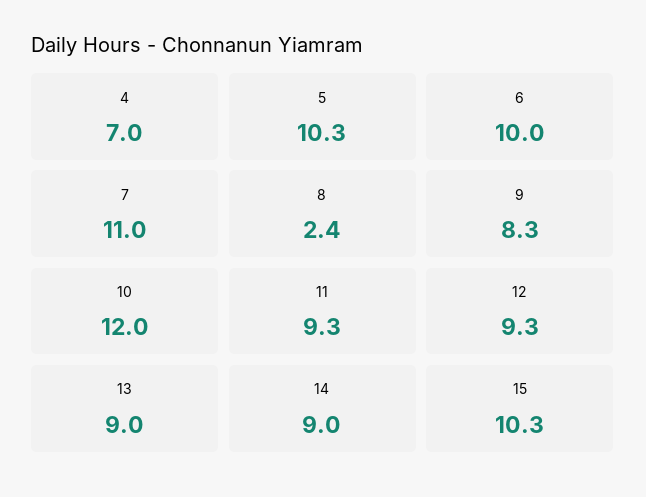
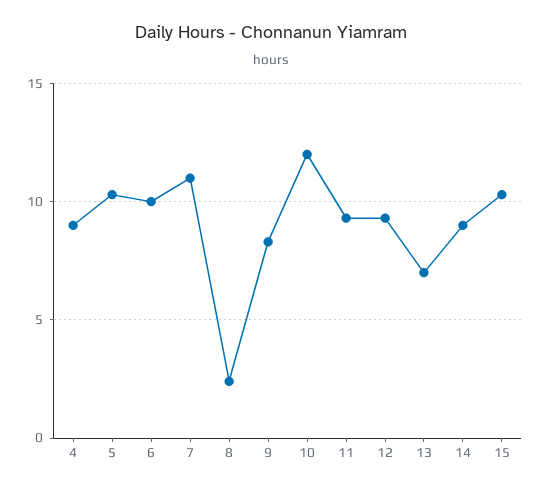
  {
-   "4": 7,
+   "4": 9,
    "5": 10.3,
    "6": 10,
    "7": 11,
    "8": 2.4,
    "9": 8.3,
    "10": 12,
    "11": 9.3,
    "12": 9.3,
-   "13": 9,
+   "13": 7,
    "14": 9,
    "15": 10.3
  }

